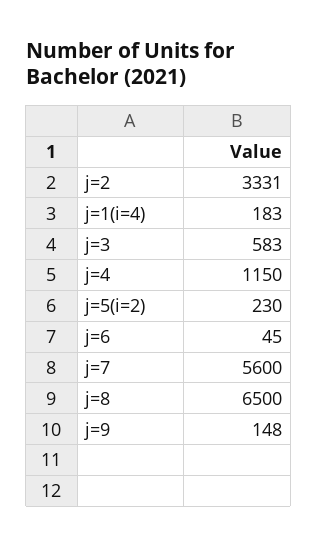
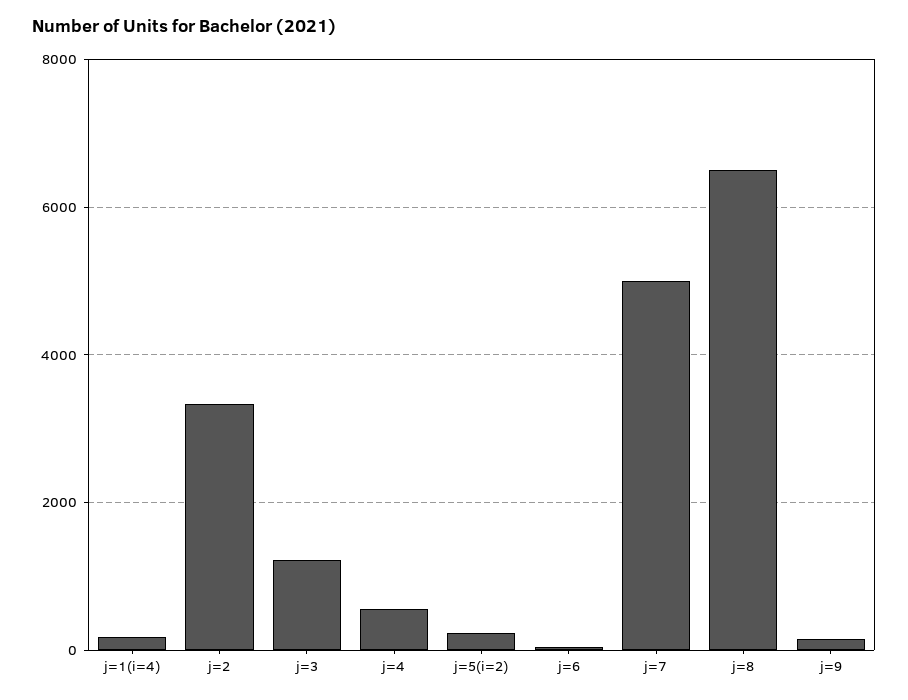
  {
    "j=2": 3331,
    "j=1(i=4)": 183,
-   "j=3": 583,
+   "j=3": 1200,
-   "j=4": 1150,
+   "j=4": 600,
    "j=5(i=2)": 230,
    "j=6": 45,
-   "j=7": 5600,
+   "j=7": 5000,
    "j=8": 6500,
    "j=9": 148
  }

